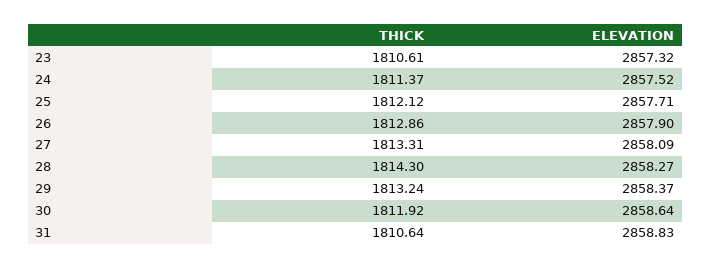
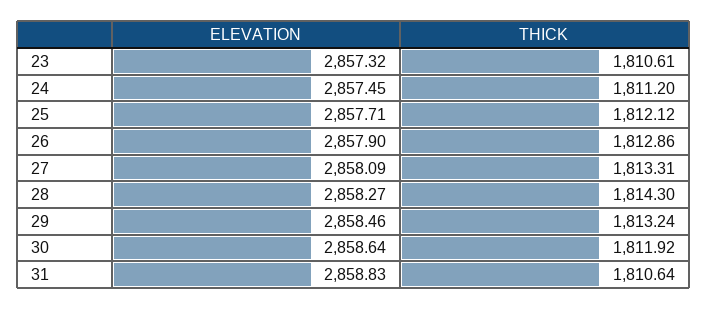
  {
    "THICK": {
      "23": 1810.61,
-     "24": 1811.37,
+     "24": 1811.2,
      "25": 1812.12,
      "26": 1812.86,
      "27": 1813.31,
      "28": 1814.3,
      "29": 1813.24,
      "30": 1811.92,
      "31": 1810.64
    },
    "ELEVATION": {
      "23": 2857.32,
-     "24": 2857.52,
+     "24": 2857.45,
      "25": 2857.71,
      "26": 2857.9,
      "27": 2858.09,
      "28": 2858.27,
-     "29": 2858.37,
+     "29": 2858.46,
      "30": 2858.64,
      "31": 2858.83
    }
  }

